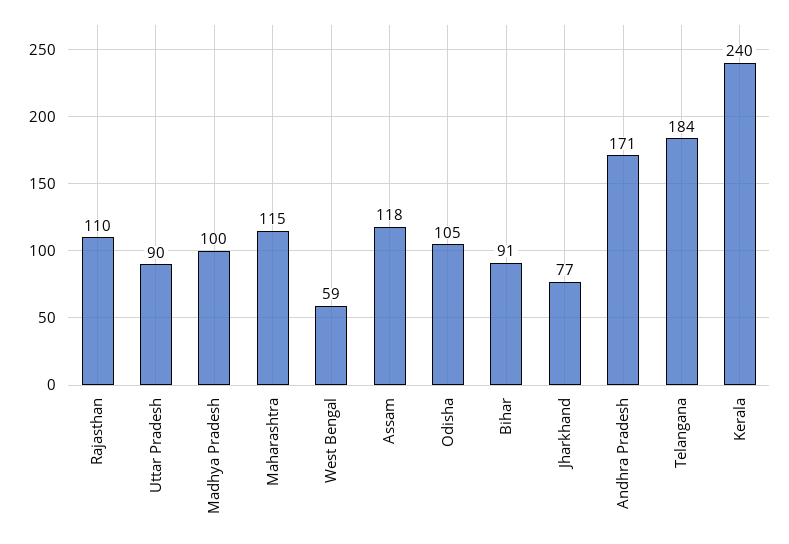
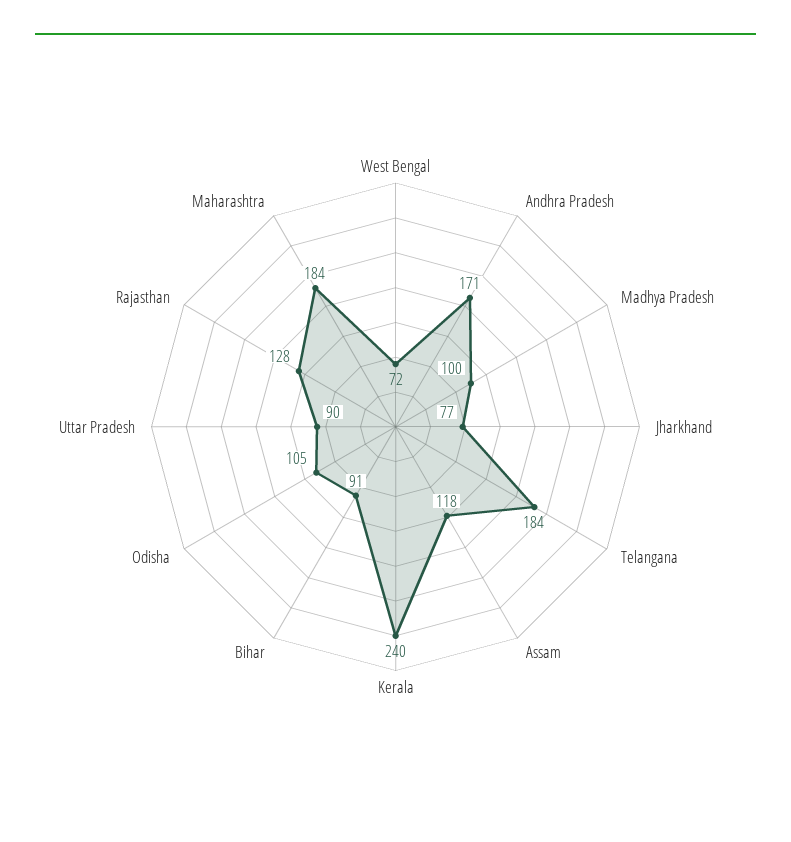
  {
-   "Rajasthan": 110,
+   "Rajasthan": 128,
    "Uttar Pradesh": 90,
    "Madhya Pradesh": 100,
-   "Maharashtra": 115,
+   "Maharashtra": 184,
-   "West Bengal": 59,
+   "West Bengal": 72,
    "Assam": 118,
    "Odisha": 105,
    "Bihar": 91,
    "Jharkhand": 77,
    "Andhra Pradesh": 171,
    "Telangana": 184,
    "Kerala": 240
  }

